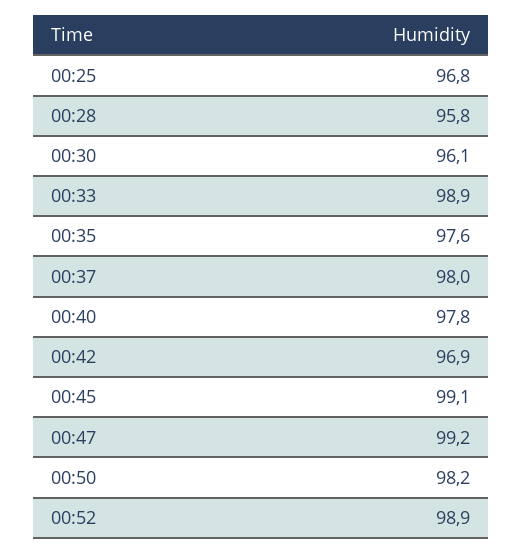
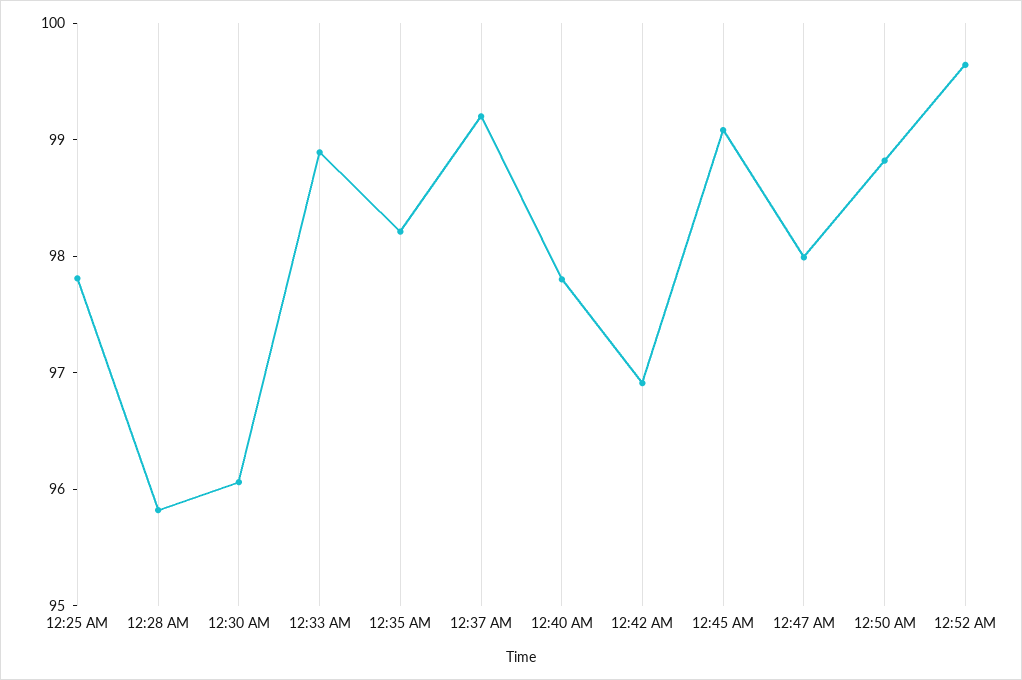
  {
-   "00:25": 96.8,
+   "00:25": 97.8,
    "00:28": 95.8,
    "00:30": 96.1,
    "00:33": 98.9,
-   "00:35": 97.6,
+   "00:35": 98.2,
-   "00:37": 98,
+   "00:37": 99.2,
    "00:40": 97.8,
    "00:42": 96.9,
    "00:45": 99.1,
-   "00:47": 99.2,
+   "00:47": 98,
-   "00:50": 98.2,
+   "00:50": 98.8,
-   "00:52": 98.9
+   "00:52": 99.6
  }

